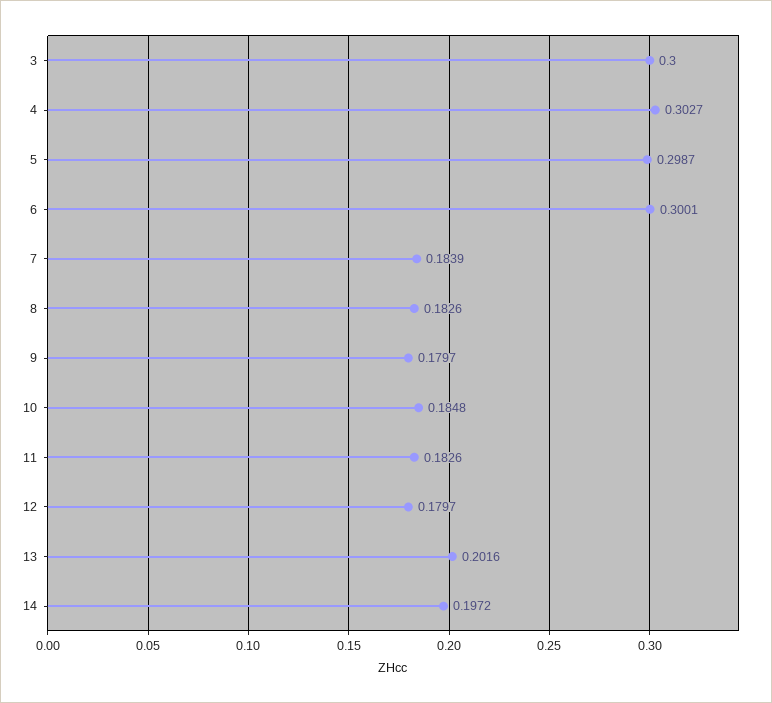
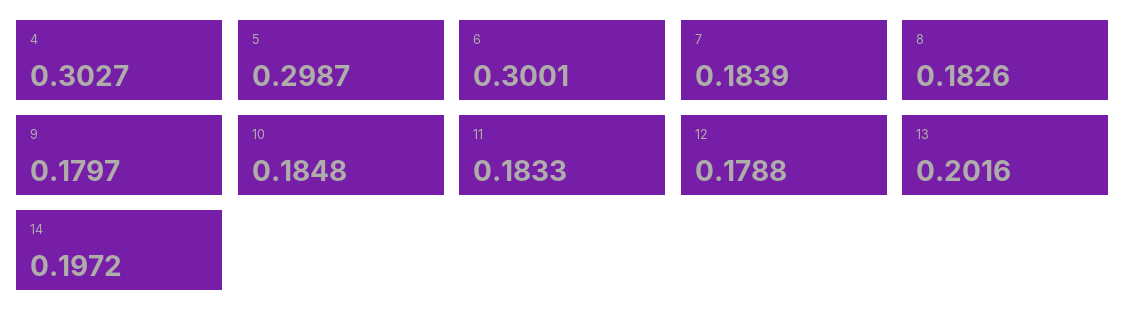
  {
-   "3": 0.3,
    "4": 0.3027,
    "5": 0.2987,
    "6": 0.3001,
    "7": 0.1839,
    "8": 0.1826,
    "9": 0.1797,
    "10": 0.1848,
-   "11": 0.1826,
+   "11": 0.1833,
-   "12": 0.1797,
+   "12": 0.1788,
    "13": 0.2016,
    "14": 0.1972
  }

